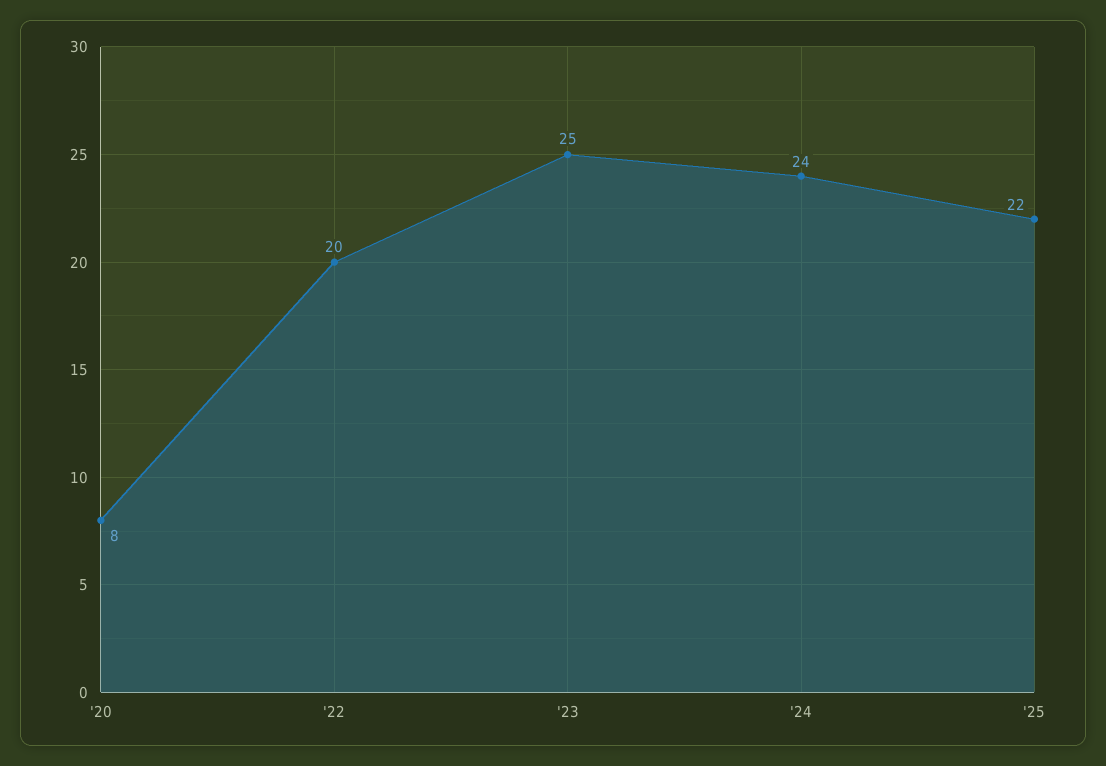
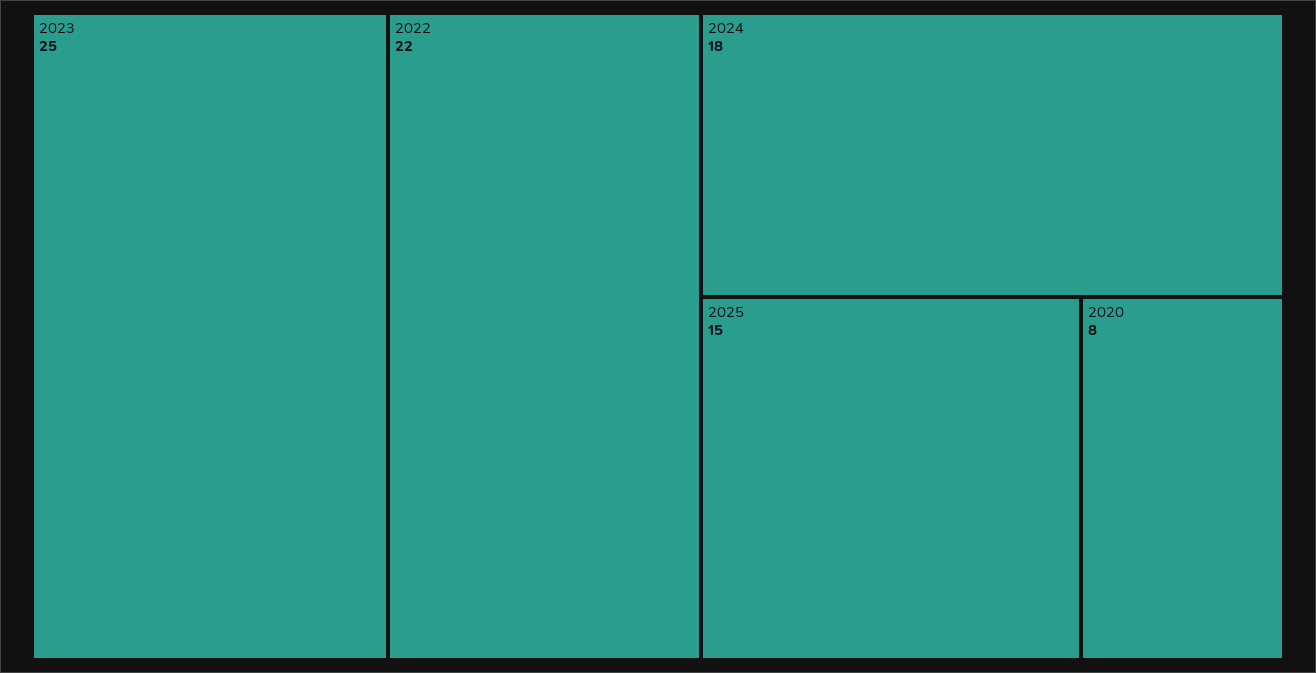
  {
    "'20": 8,
-   "'22": 20,
+   "'22": 22,
    "'23": 25,
-   "'24": 24,
+   "'24": 18,
-   "'25": 22
+   "'25": 15
  }

